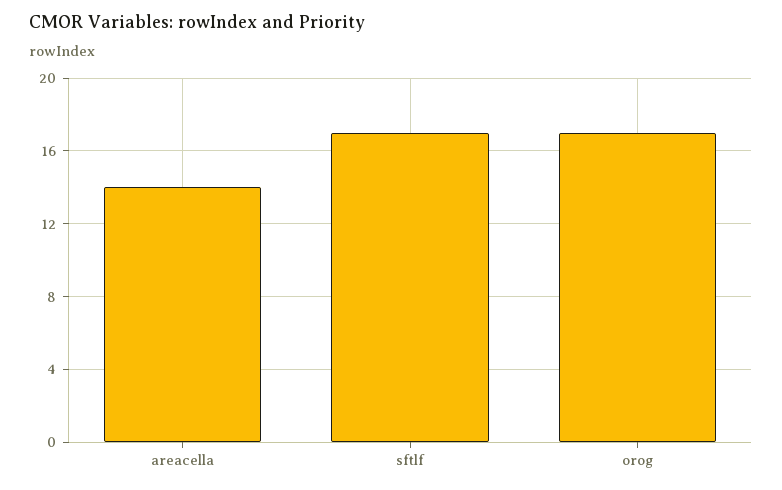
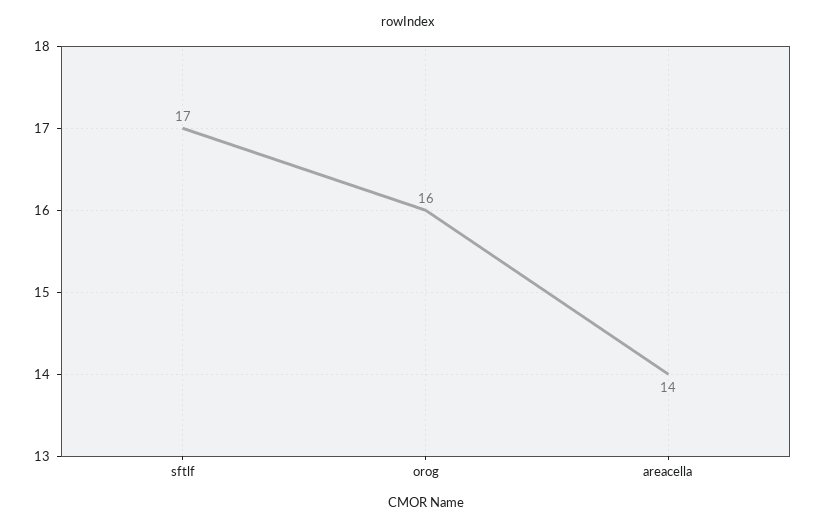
  {
    "areacella": 14,
    "sftlf": 17,
-   "orog": 17
+   "orog": 16
  }

